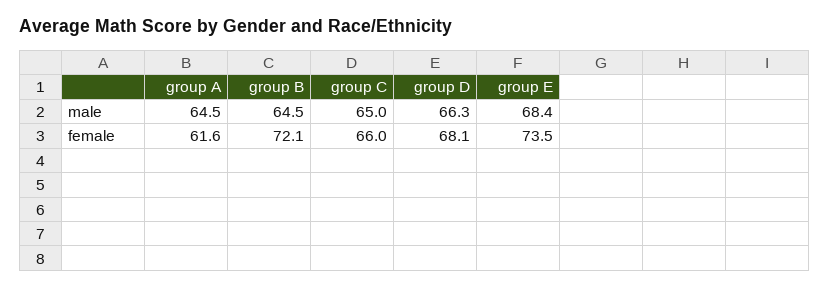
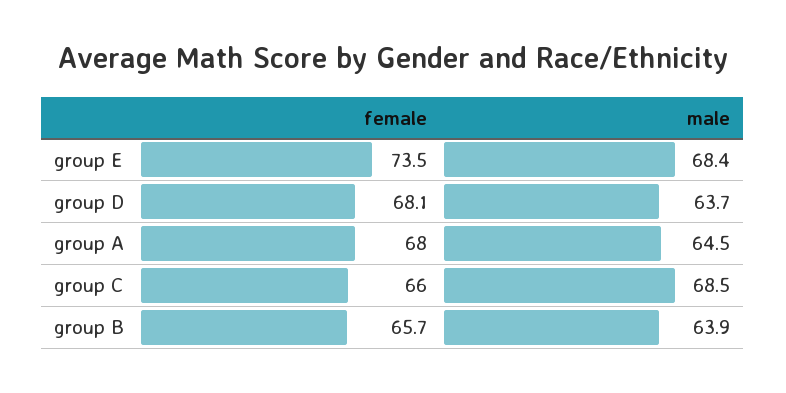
  {
    "group A": {
      "male": 64.5,
-     "female": 61.6
+     "female": 68
    },
    "group B": {
-     "male": 64.5,
+     "male": 63.9,
-     "female": 72.1
+     "female": 65.7
    },
    "group C": {
-     "male": 65,
+     "male": 68.5,
      "female": 66
    },
    "group D": {
-     "male": 66.3,
+     "male": 63.7,
      "female": 68.1
    },
    "group E": {
      "male": 68.4,
      "female": 73.5
    }
  }

